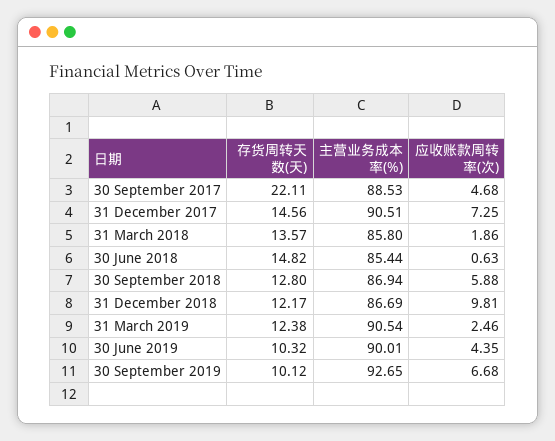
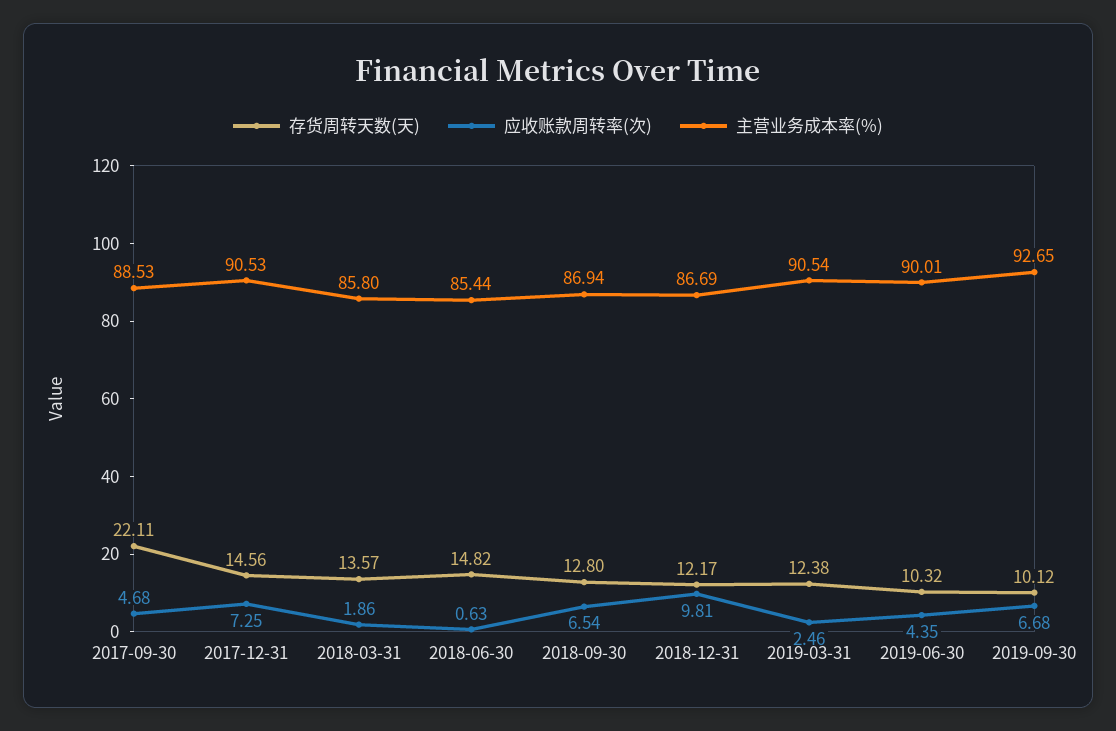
  {
    "存货周转天数(天)": {
      "30 September 2017": 22.11,
      "31 December 2017": 14.56,
      "31 March 2018": 13.57,
      "30 June 2018": 14.82,
      "30 September 2018": 12.8,
      "31 December 2018": 12.17,
      "31 March 2019": 12.38,
      "30 June 2019": 10.32,
      "30 September 2019": 10.12
    },
    "主营业务成本率(%)": {
      "30 September 2017": 88.53,
-     "31 December 2017": 90.51,
+     "31 December 2017": 90.53,
      "31 March 2018": 85.8,
      "30 June 2018": 85.44,
      "30 September 2018": 86.94,
      "31 December 2018": 86.69,
      "31 March 2019": 90.54,
      "30 June 2019": 90.01,
      "30 September 2019": 92.65
    },
    "应收账款周转率(次)": {
      "30 September 2017": 4.68,
      "31 December 2017": 7.25,
      "31 March 2018": 1.86,
      "30 June 2018": 0.63,
-     "30 September 2018": 5.88,
+     "30 September 2018": 6.54,
      "31 December 2018": 9.81,
      "31 March 2019": 2.46,
      "30 June 2019": 4.35,
      "30 September 2019": 6.68
    }
  }

